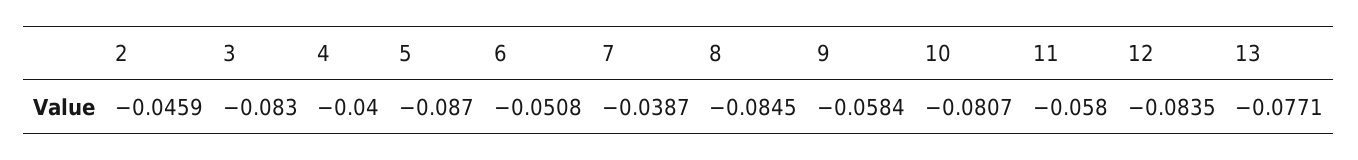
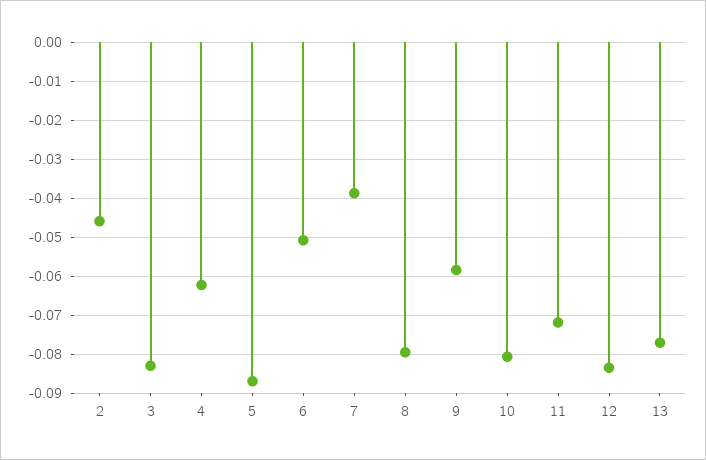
  {
    "2": -0.0459,
    "3": -0.083,
-   "4": -0.04,
+   "4": -0.062,
    "5": -0.087,
    "6": -0.0508,
    "7": -0.0387,
-   "8": -0.0845,
+   "8": -0.08,
    "9": -0.0584,
    "10": -0.0807,
-   "11": -0.058,
+   "11": -0.072,
    "12": -0.0835,
    "13": -0.0771
  }

